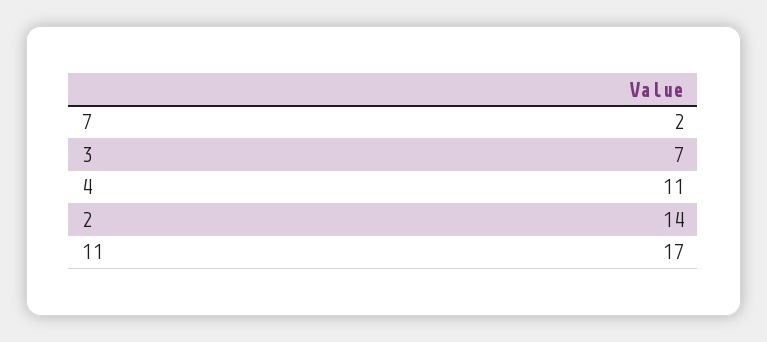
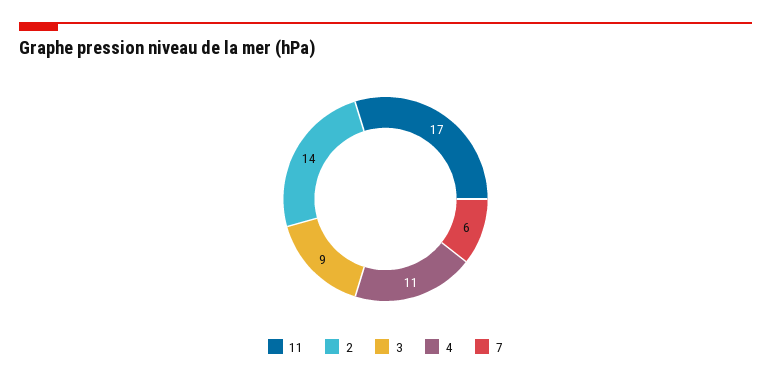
  {
-   "7": 2,
+   "7": 6,
-   "3": 7,
+   "3": 9,
    "4": 11,
    "2": 14,
    "11": 17
  }

